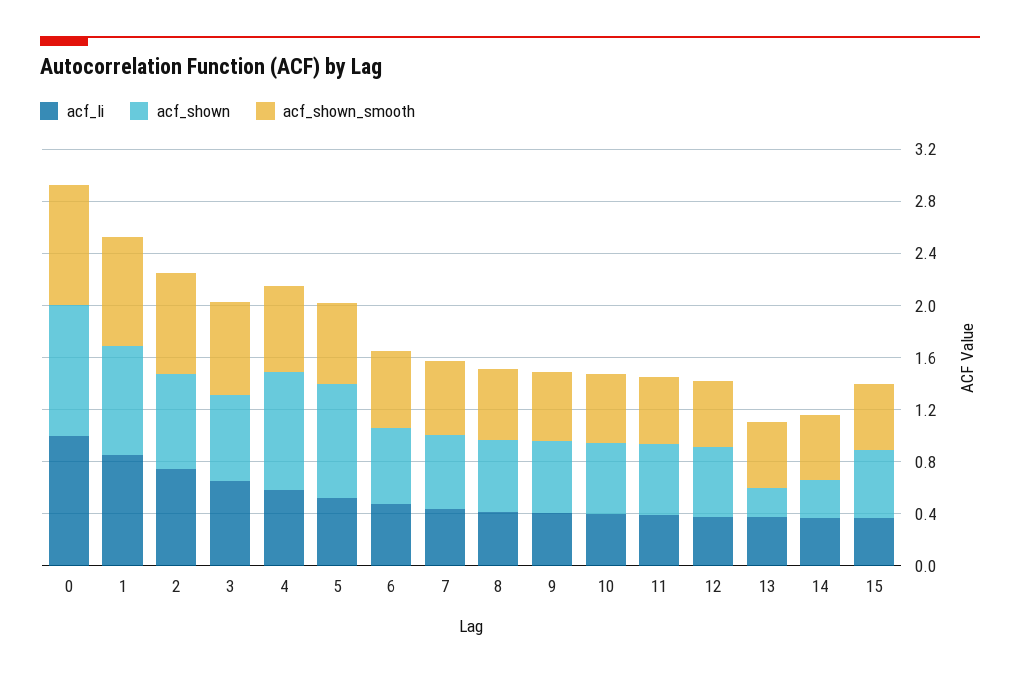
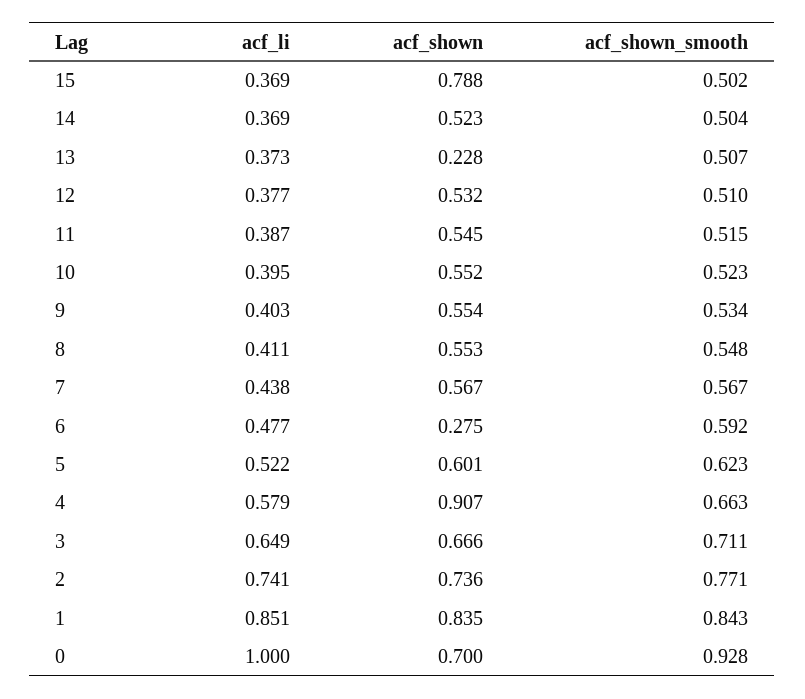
  {
    "acf_li": {
      "0": 1,
      "1": 0.851,
      "2": 0.741,
      "3": 0.649,
      "4": 0.579,
      "5": 0.522,
      "6": 0.477,
      "7": 0.438,
      "8": 0.411,
      "9": 0.403,
      "10": 0.395,
      "11": 0.387,
      "12": 0.377,
      "13": 0.373,
      "14": 0.369,
      "15": 0.369
    },
    "acf_shown": {
-     "0": 1,
+     "0": 0.7,
      "1": 0.835,
      "2": 0.736,
      "3": 0.666,
      "4": 0.907,
-     "5": 0.9,
+     "5": 0.601,
-     "6": 0.6,
+     "6": 0.275,
      "7": 0.567,
      "8": 0.553,
      "9": 0.554,
      "10": 0.552,
      "11": 0.545,
      "12": 0.532,
      "13": 0.228,
-     "14": 0.3,
+     "14": 0.523,
-     "15": 0.5
+     "15": 0.788
    },
    "acf_shown_smooth": {
      "0": 0.928,
      "1": 0.843,
      "2": 0.771,
      "3": 0.711,
      "4": 0.663,
      "5": 0.623,
      "6": 0.592,
      "7": 0.567,
      "8": 0.548,
      "9": 0.534,
      "10": 0.523,
      "11": 0.515,
      "12": 0.51,
      "13": 0.507,
      "14": 0.504,
      "15": 0.502
    }
  }

